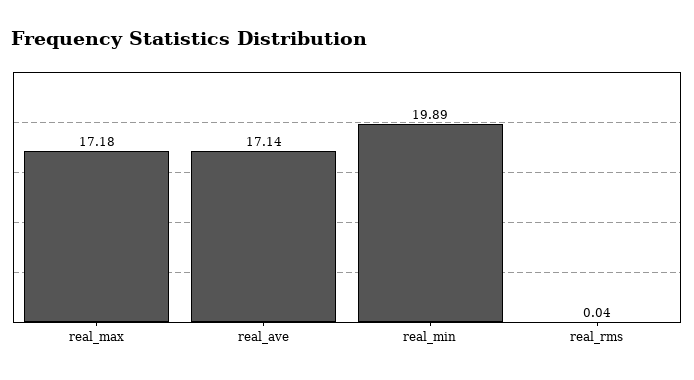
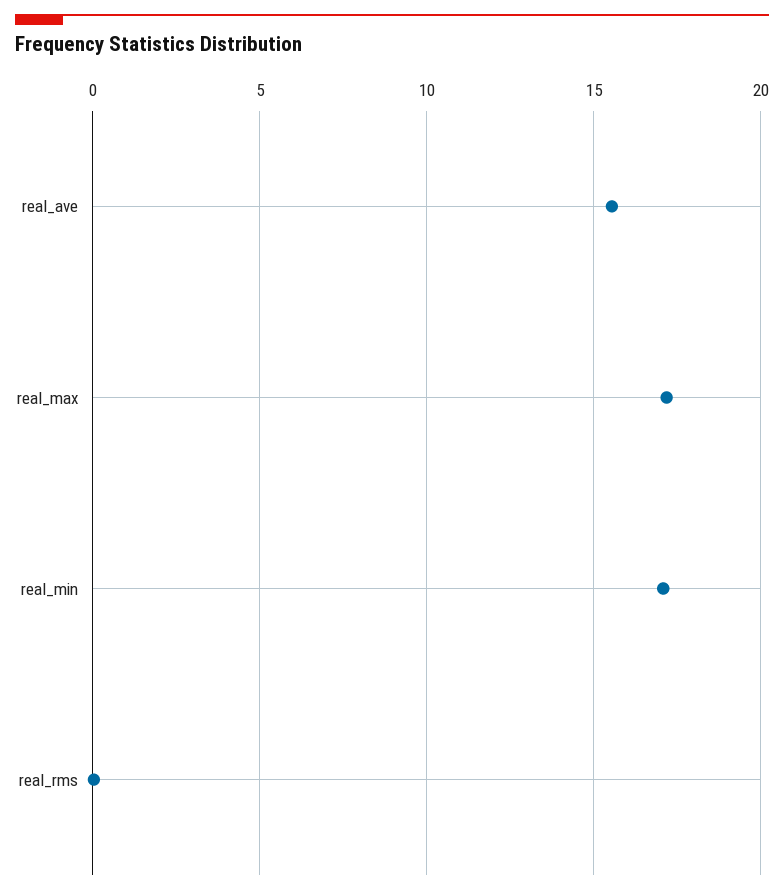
  {
    "real_max": 17.18,
-   "real_ave": 17.14,
+   "real_ave": 15.5,
-   "real_min": 19.89,
+   "real_min": 17,
    "real_rms": 0.04
  }

